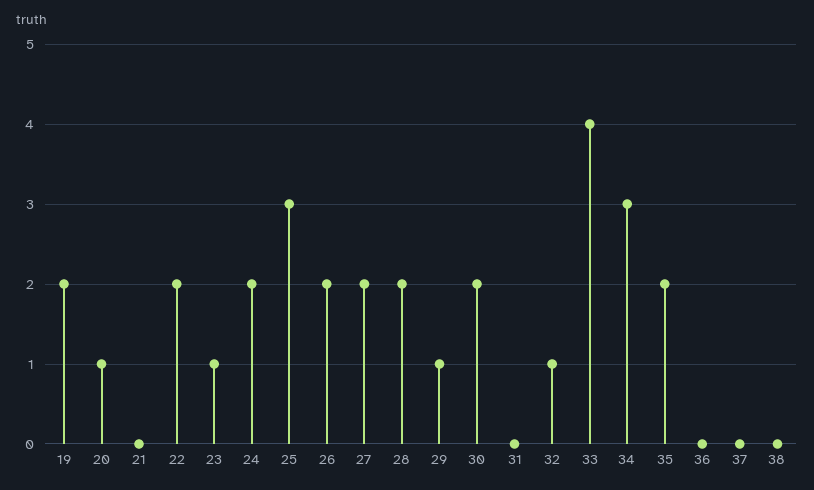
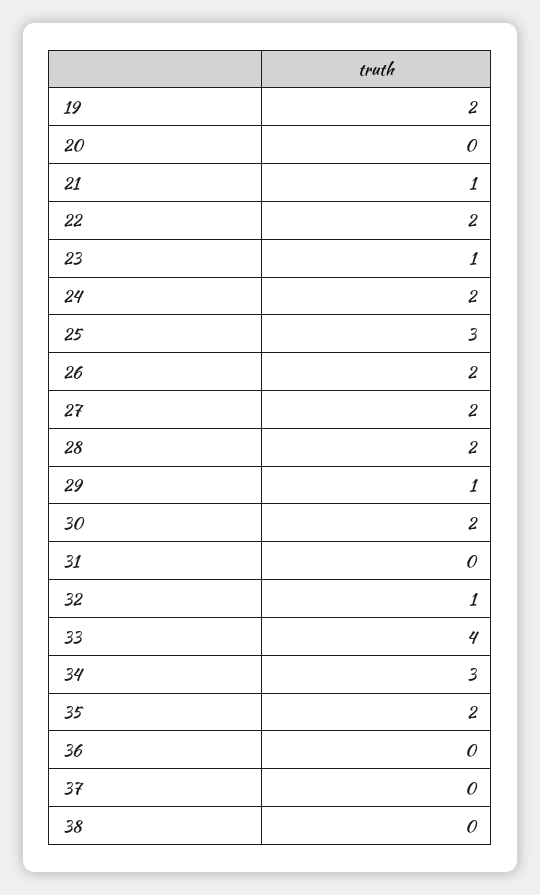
  {
    "19": 2,
-   "20": 1,
+   "20": 0,
-   "21": 0,
+   "21": 1,
    "22": 2,
    "23": 1,
    "24": 2,
    "25": 3,
    "26": 2,
    "27": 2,
    "28": 2,
    "29": 1,
    "30": 2,
    "31": 0,
    "32": 1,
    "33": 4,
    "34": 3,
    "35": 2,
    "36": 0,
    "37": 0,
    "38": 0
  }

